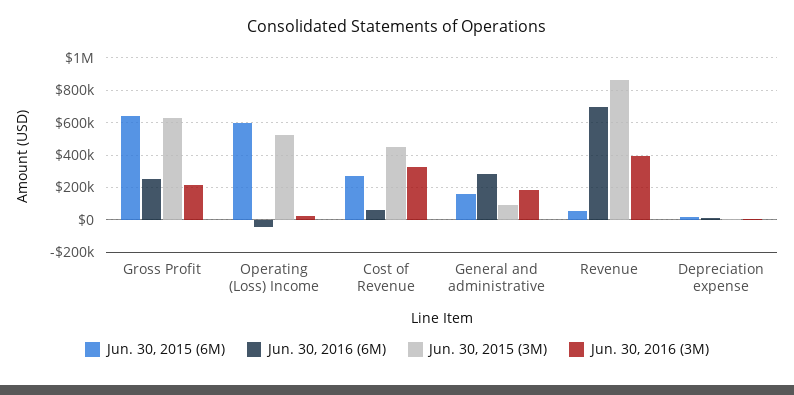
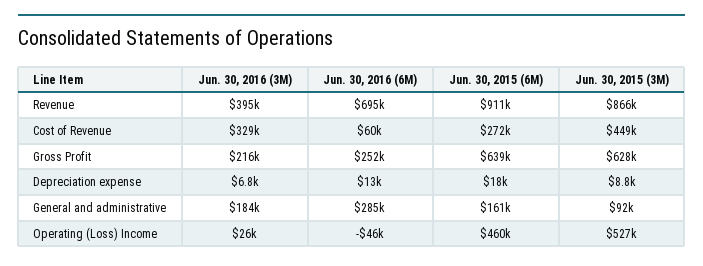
  {
    "Jun. 30, 2015 (6M)": {
      "Gross Profit": 639000,
-     "Operating (Loss) Income": 600000,
+     "Operating (Loss) Income": 460000,
      "Cost of Revenue": 272000,
      "General and administrative": 161000,
-     "Revenue": 50000,
+     "Revenue": 911000,
      "Depreciation expense": 18000
    },
    "Jun. 30, 2016 (6M)": {
      "Gross Profit": 252000,
      "Operating (Loss) Income": -46000,
      "Cost of Revenue": 60000,
      "General and administrative": 285000,
      "Revenue": 695000,
      "Depreciation expense": 13000
    },
    "Jun. 30, 2015 (3M)": {
      "Gross Profit": 628000,
      "Operating (Loss) Income": 527000,
      "Cost of Revenue": 449000,
      "General and administrative": 92000,
      "Revenue": 866000,
      "Depreciation expense": 8800
    },
    "Jun. 30, 2016 (3M)": {
      "Gross Profit": 216000,
      "Operating (Loss) Income": 26000,
      "Cost of Revenue": 329000,
      "General and administrative": 184000,
      "Revenue": 395000,
      "Depreciation expense": 6800
    }
  }

